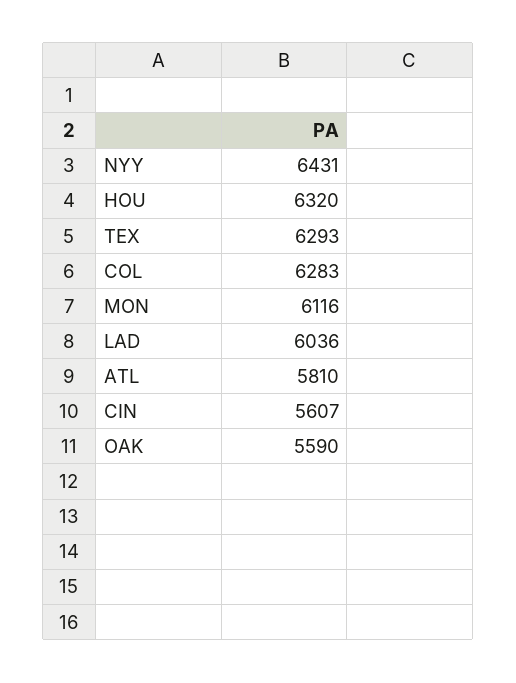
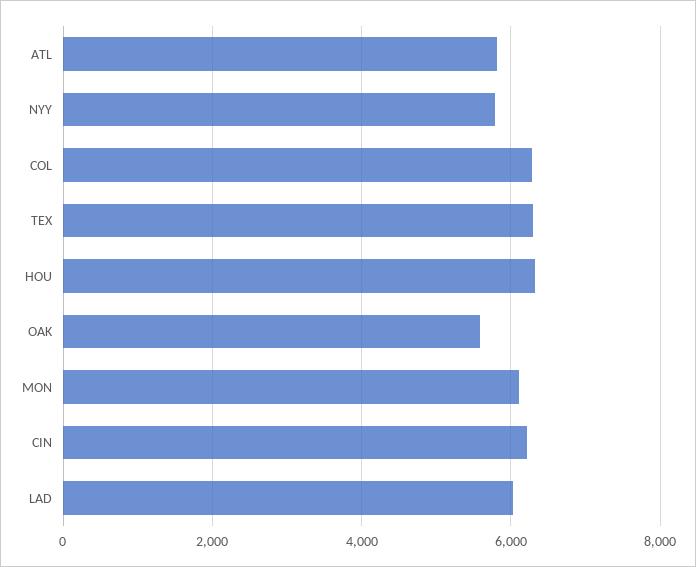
  {
-   "NYY": 6431,
+   "NYY": 5800,
    "HOU": 6320,
    "TEX": 6293,
    "COL": 6283,
    "MON": 6116,
    "LAD": 6036,
    "ATL": 5810,
-   "CIN": 5607,
+   "CIN": 6200,
    "OAK": 5590
  }

